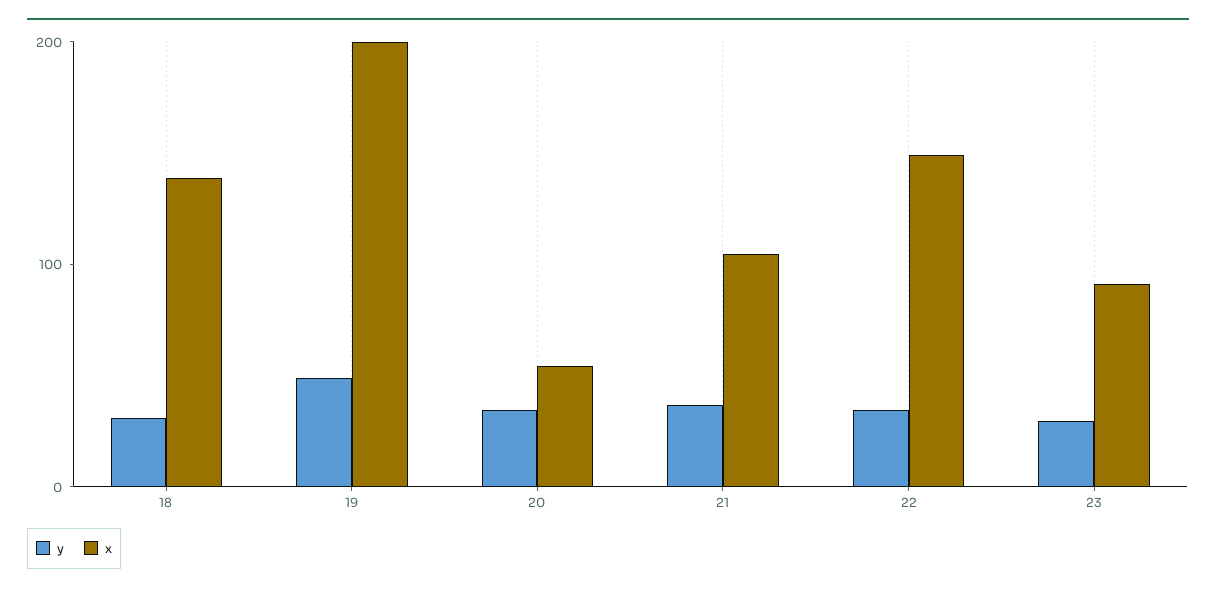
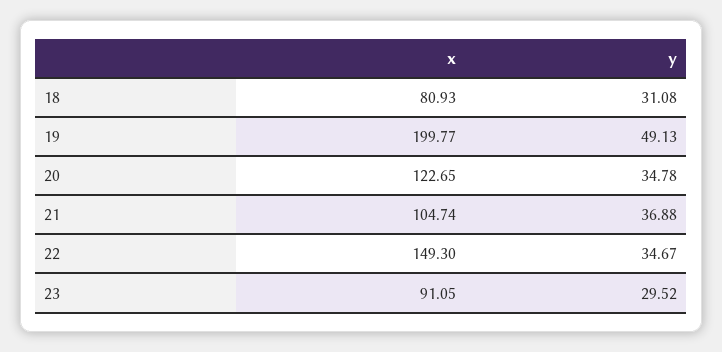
  {
    "y": {
      "18": 31.08,
      "19": 49.13,
      "20": 34.78,
      "21": 36.88,
      "22": 34.67,
      "23": 29.52
    },
    "x": {
-     "18": 140,
+     "18": 80.93,
      "19": 199.77,
-     "20": 60,
+     "20": 122.65,
      "21": 104.74,
      "22": 149.3,
      "23": 91.05
    }
  }

